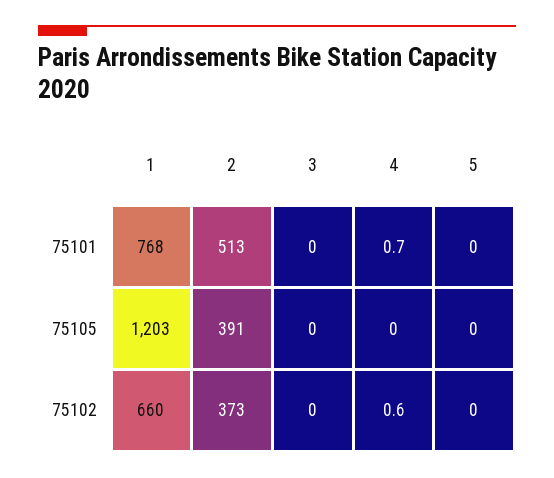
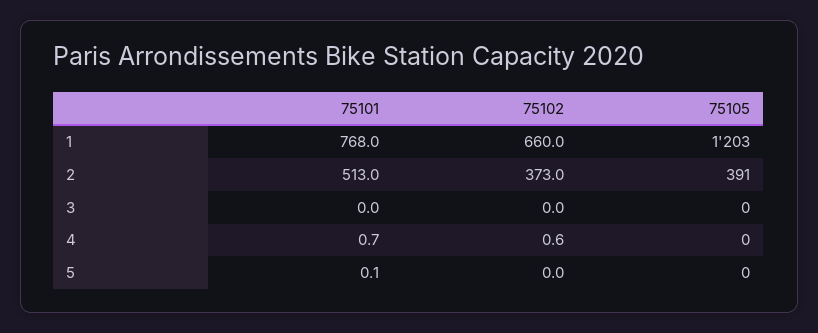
  {
    "1": {
      "75101": 768,
      "75105": 1203,
      "75102": 660
    },
    "2": {
      "75101": 513,
      "75105": 391,
      "75102": 373
    },
    "3": {
      "75101": 0,
      "75105": 0,
      "75102": 0
    },
    "4": {
      "75101": 0.7,
      "75105": 0,
      "75102": 0.6
    },
    "5": {
-     "75101": 0,
+     "75101": 0.1,
      "75105": 0,
      "75102": 0
    }
  }

